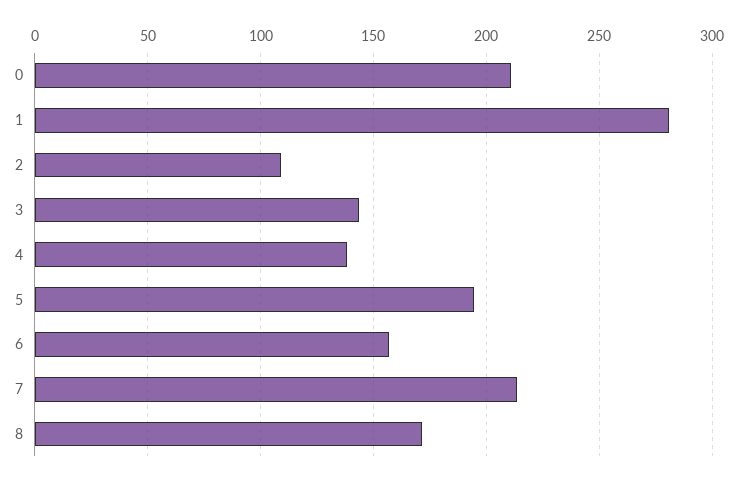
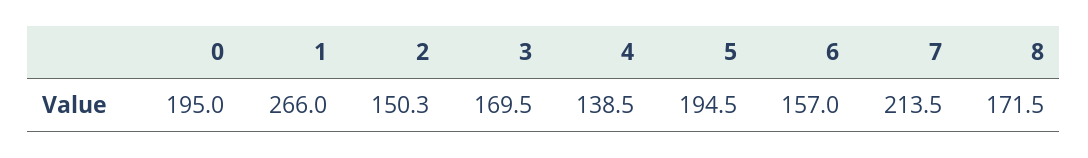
  {
-   "0": 210,
+   "0": 195,
-   "1": 280,
+   "1": 266,
-   "2": 110,
+   "2": 150.3,
-   "3": 145,
+   "3": 169.5,
    "4": 138.5,
    "5": 194.5,
    "6": 157,
    "7": 213.5,
    "8": 171.5
  }

